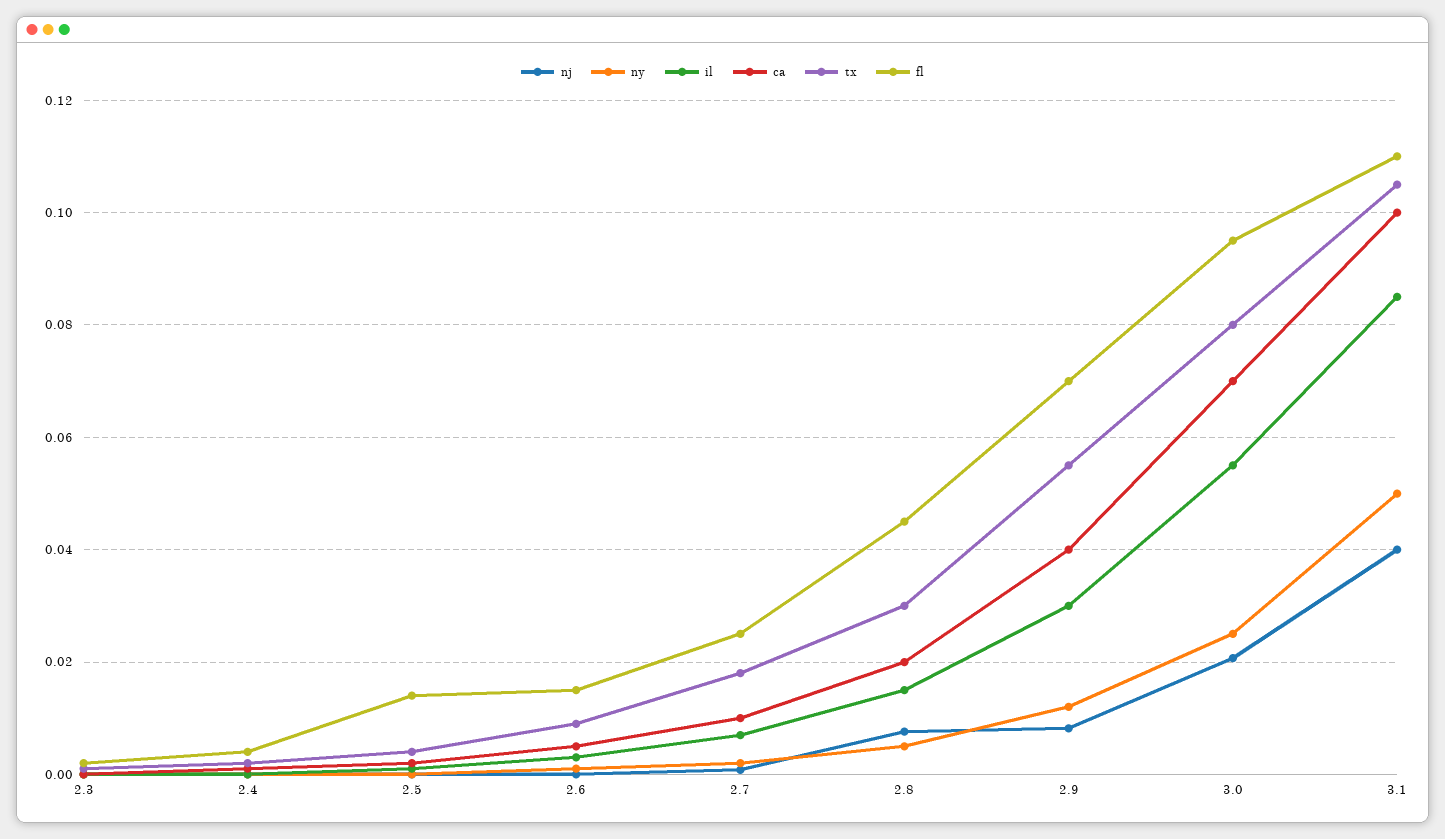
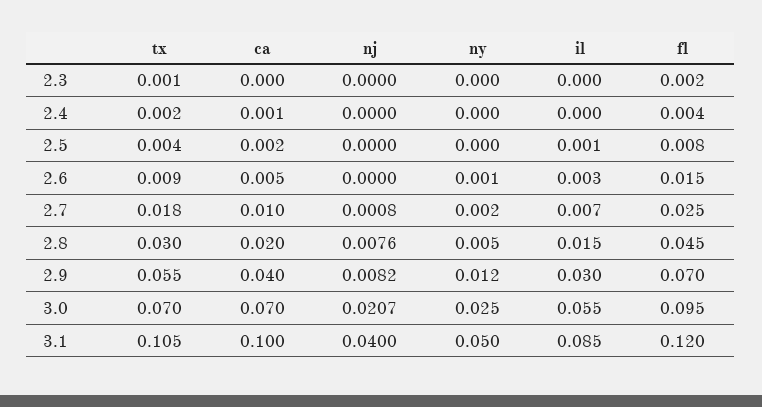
  {
    "nj": {
      "2.3": 0,
      "2.4": 0,
      "2.5": 0,
      "2.6": 0,
      "2.7": 0.0008,
      "2.8": 0.0076,
      "2.9": 0.0082,
      "3.0": 0.0207,
      "3.1": 0.04
    },
    "ny": {
      "2.3": 0,
      "2.4": 0,
      "2.5": 0,
      "2.6": 0.001,
      "2.7": 0.002,
      "2.8": 0.005,
      "2.9": 0.012,
      "3.0": 0.025,
      "3.1": 0.05
    },
    "il": {
      "2.3": 0,
      "2.4": 0,
      "2.5": 0.001,
      "2.6": 0.003,
      "2.7": 0.007,
      "2.8": 0.015,
      "2.9": 0.03,
      "3.0": 0.055,
      "3.1": 0.085
    },
    "ca": {
      "2.3": 0,
      "2.4": 0.001,
      "2.5": 0.002,
      "2.6": 0.005,
      "2.7": 0.01,
      "2.8": 0.02,
      "2.9": 0.04,
      "3.0": 0.07,
      "3.1": 0.1
    },
    "tx": {
      "2.3": 0.001,
      "2.4": 0.002,
      "2.5": 0.004,
      "2.6": 0.009,
      "2.7": 0.018,
      "2.8": 0.03,
      "2.9": 0.055,
-     "3.0": 0.08,
+     "3.0": 0.07,
      "3.1": 0.105
    },
    "fl": {
      "2.3": 0.002,
      "2.4": 0.004,
-     "2.5": 0.014,
+     "2.5": 0.008,
      "2.6": 0.015,
      "2.7": 0.025,
      "2.8": 0.045,
      "2.9": 0.07,
      "3.0": 0.095,
-     "3.1": 0.11
+     "3.1": 0.12
    }
  }

